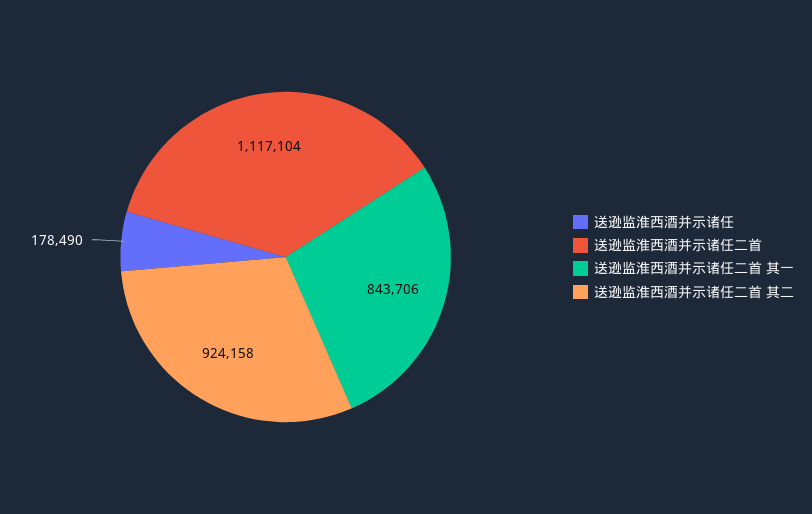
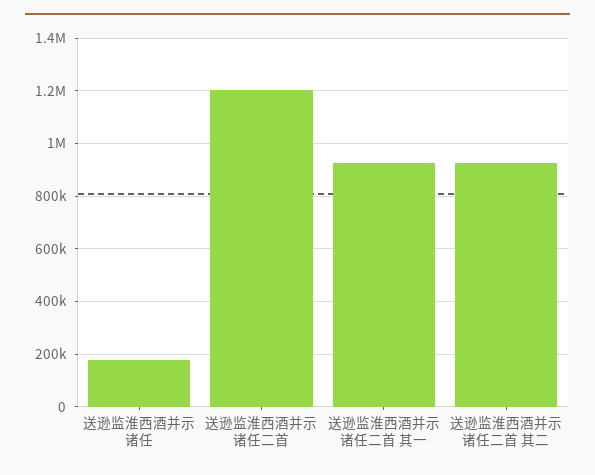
  {
    "送逊监淮西酒并示诸任": 178490,
-   "送逊监淮西酒并示诸任二首": 1117104,
+   "送逊监淮西酒并示诸任二首": 1200000,
-   "送逊监淮西酒并示诸任二首 其一": 843706,
+   "送逊监淮西酒并示诸任二首 其一": 925000,
    "送逊监淮西酒并示诸任二首 其二": 924158
  }

